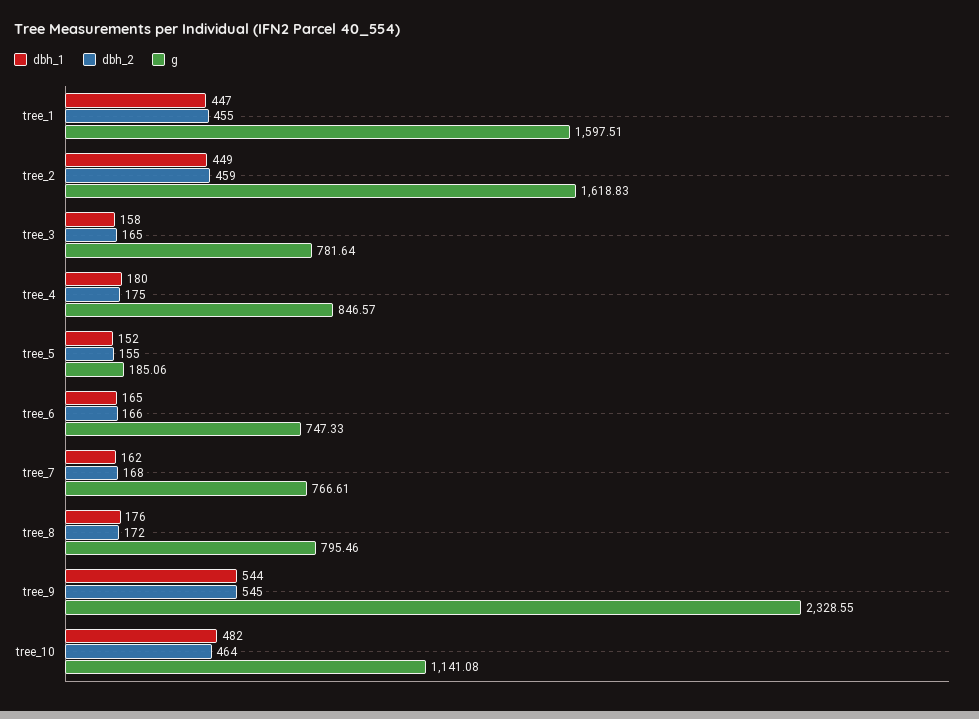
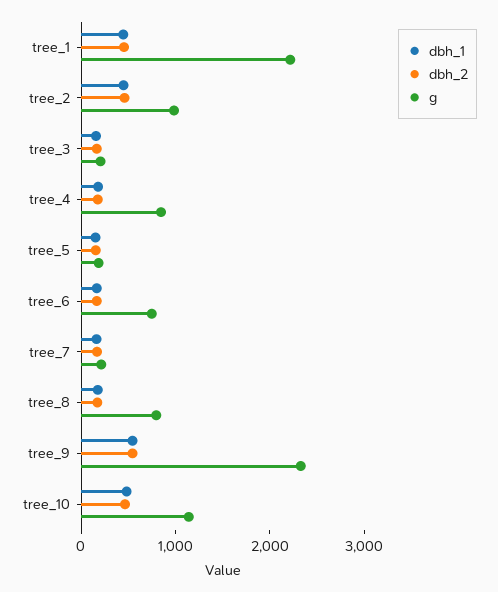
  {
    "dbh_1": {
      "tree_1": 447,
      "tree_2": 449,
      "tree_3": 158,
      "tree_4": 180,
      "tree_5": 152,
      "tree_6": 165,
      "tree_7": 162,
      "tree_8": 176,
      "tree_9": 544,
      "tree_10": 482
    },
    "dbh_2": {
      "tree_1": 455,
      "tree_2": 459,
      "tree_3": 165,
      "tree_4": 175,
      "tree_5": 155,
      "tree_6": 166,
      "tree_7": 168,
      "tree_8": 172,
      "tree_9": 545,
      "tree_10": 464
    },
    "g": {
-     "tree_1": 1597.51,
+     "tree_1": 2200,
-     "tree_2": 1618.83,
+     "tree_2": 1000,
-     "tree_3": 781.64,
+     "tree_3": 200,
      "tree_4": 846.57,
      "tree_5": 185.06,
      "tree_6": 747.33,
-     "tree_7": 766.61,
+     "tree_7": 200,
      "tree_8": 795.46,
      "tree_9": 2328.55,
      "tree_10": 1141.08
    }
  }

